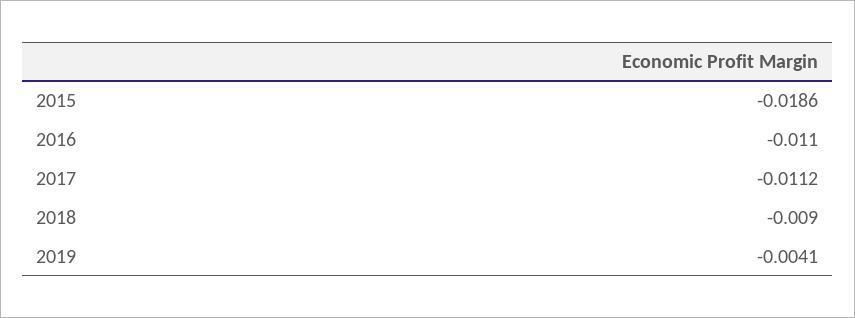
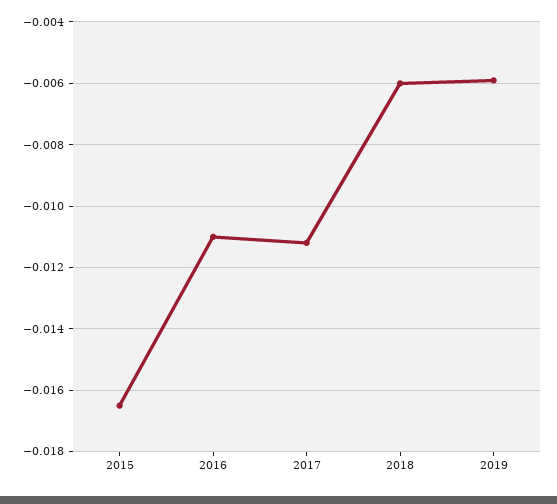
  {
-   "2015": -0.0186,
+   "2015": -0.0165,
    "2016": -0.011,
    "2017": -0.0112,
-   "2018": -0.009,
+   "2018": -0.006,
-   "2019": -0.0041
+   "2019": -0.006
  }

